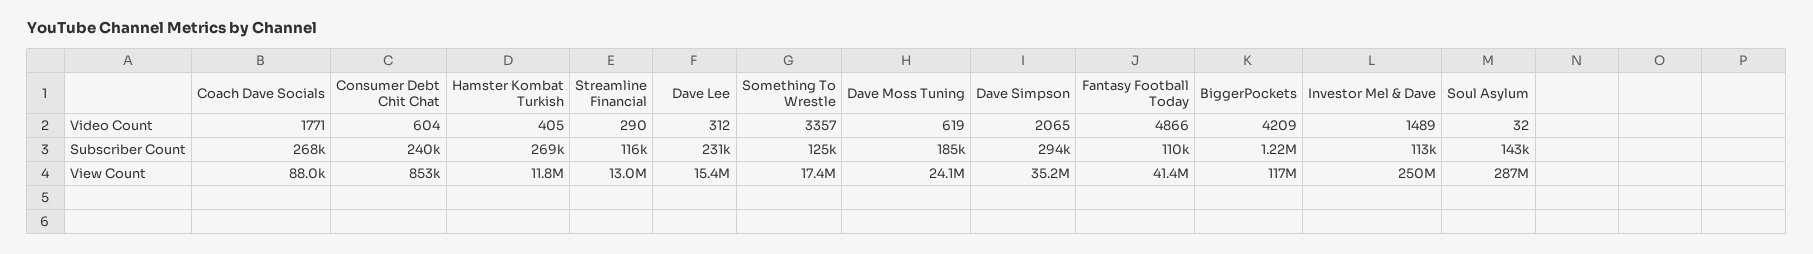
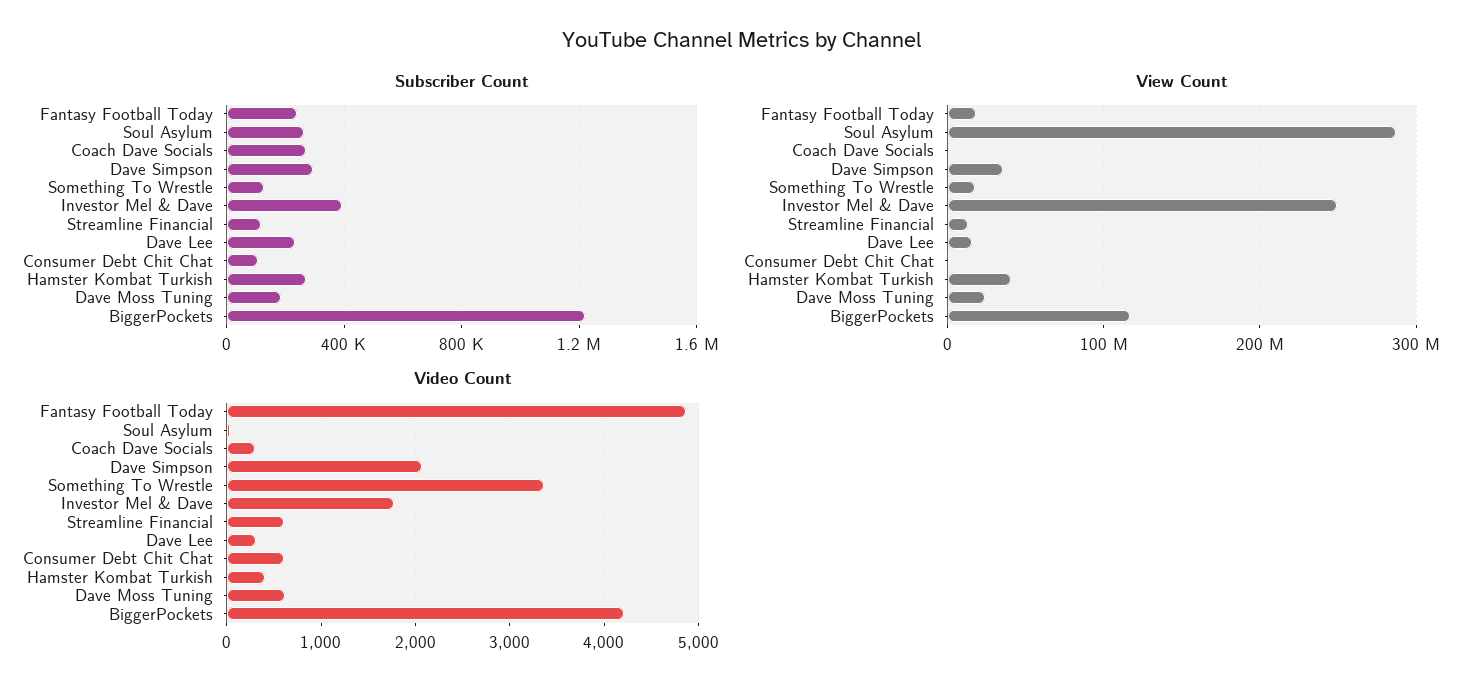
  {
    "Video Count": {
-     "Coach Dave Socials": 1771,
+     "Coach Dave Socials": 300,
      "Consumer Debt Chit Chat": 604,
      "Hamster Kombat Turkish": 405,
-     "Streamline Financial": 290,
+     "Streamline Financial": 600,
      "Dave Lee": 312,
      "Something To Wrestle": 3357,
      "Dave Moss Tuning": 619,
      "Dave Simpson": 2065,
      "Fantasy Football Today": 4866,
      "BiggerPockets": 4209,
-     "Investor Mel & Dave": 1489,
+     "Investor Mel & Dave": 1800,
      "Soul Asylum": 32
    },
    "Subscriber Count": {
      "Coach Dave Socials": 268000,
-     "Consumer Debt Chit Chat": 240000,
+     "Consumer Debt Chit Chat": 100000,
      "Hamster Kombat Turkish": 269000,
      "Streamline Financial": 116000,
      "Dave Lee": 231000,
      "Something To Wrestle": 125000,
      "Dave Moss Tuning": 185000,
      "Dave Simpson": 294000,
-     "Fantasy Football Today": 110000,
+     "Fantasy Football Today": 250000,
      "BiggerPockets": 1220000,
-     "Investor Mel & Dave": 113000,
+     "Investor Mel & Dave": 400000,
-     "Soul Asylum": 143000
+     "Soul Asylum": 250000
    },
    "View Count": {
      "Coach Dave Socials": 88000,
      "Consumer Debt Chit Chat": 853000,
-     "Hamster Kombat Turkish": 11800000,
+     "Hamster Kombat Turkish": 40000000,
      "Streamline Financial": 13000000,
      "Dave Lee": 15400000,
      "Something To Wrestle": 17400000,
      "Dave Moss Tuning": 24100000,
      "Dave Simpson": 35200000,
-     "Fantasy Football Today": 41400000,
+     "Fantasy Football Today": 20000000,
      "BiggerPockets": 117000000,
      "Investor Mel & Dave": 250000000,
      "Soul Asylum": 287000000
    }
  }

